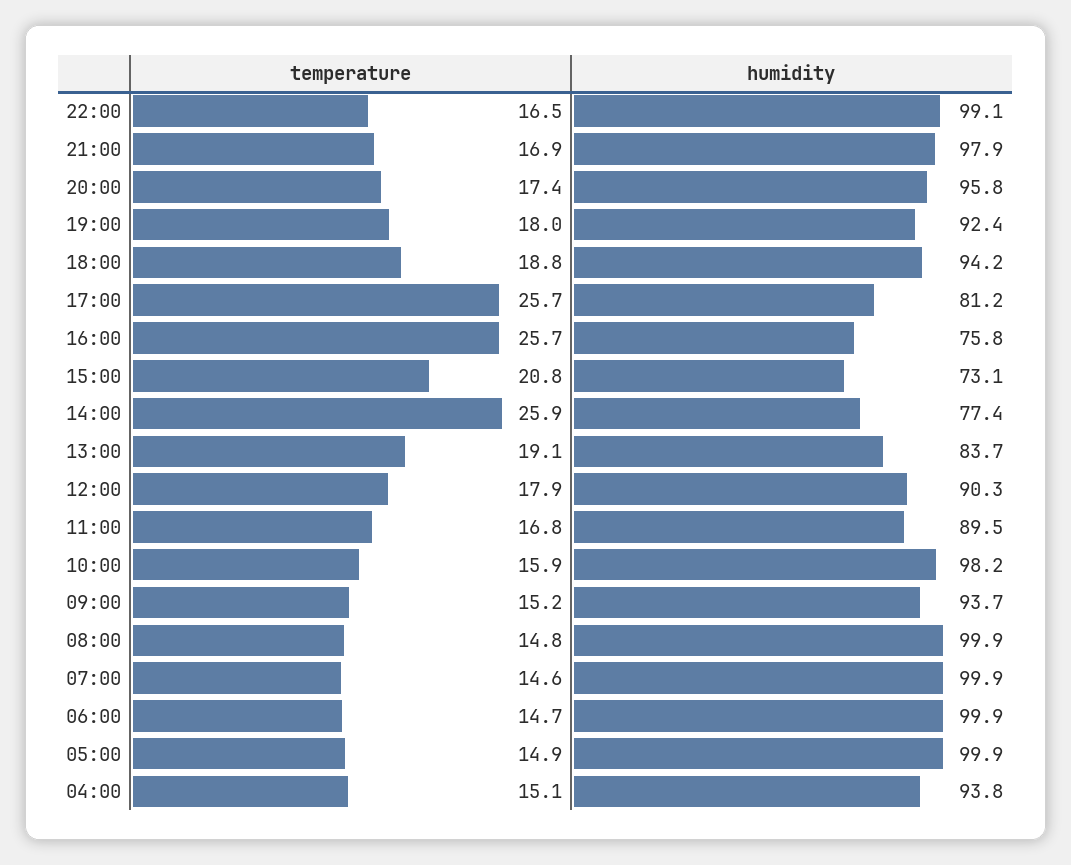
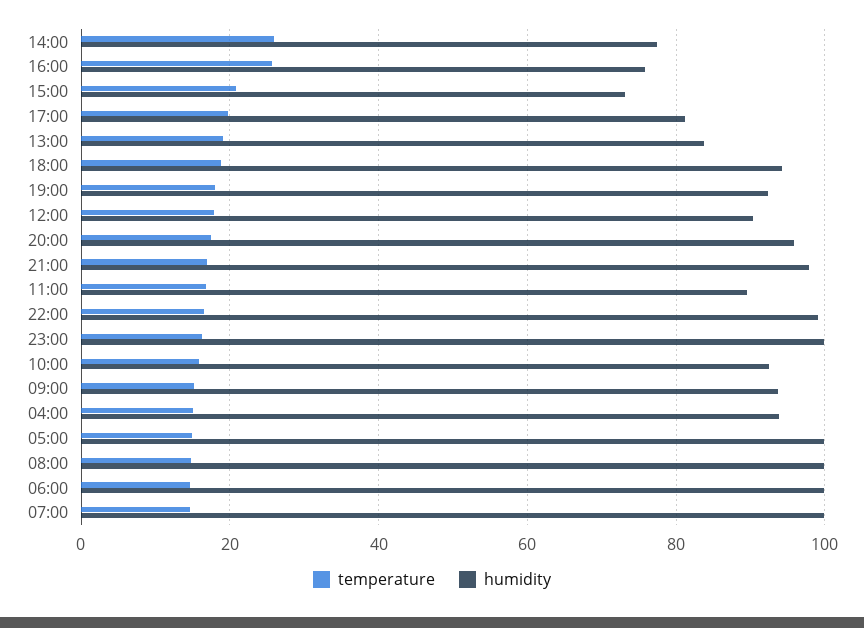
  {
    "temperature": {
      "22:00": 16.5,
      "21:00": 16.9,
      "20:00": 17.4,
      "19:00": 18,
      "18:00": 18.8,
-     "17:00": 25.7,
+     "17:00": 20,
      "16:00": 25.7,
      "15:00": 20.8,
      "14:00": 25.9,
      "13:00": 19.1,
      "12:00": 17.9,
      "11:00": 16.8,
      "10:00": 15.9,
      "09:00": 15.2,
      "08:00": 14.8,
      "07:00": 14.6,
      "06:00": 14.7,
      "05:00": 14.9,
-     "04:00": 15.1
+     "04:00": 15.1,
+     "23:00": 16
    },
    "humidity": {
      "22:00": 99.1,
      "21:00": 97.9,
      "20:00": 95.8,
      "19:00": 92.4,
      "18:00": 94.2,
      "17:00": 81.2,
      "16:00": 75.8,
      "15:00": 73.1,
      "14:00": 77.4,
      "13:00": 83.7,
      "12:00": 90.3,
      "11:00": 89.5,
-     "10:00": 98.2,
+     "10:00": 92,
      "09:00": 93.7,
      "08:00": 99.9,
      "07:00": 99.9,
      "06:00": 99.9,
      "05:00": 99.9,
-     "04:00": 93.8
+     "04:00": 93.8,
+     "23:00": 100
    }
  }

